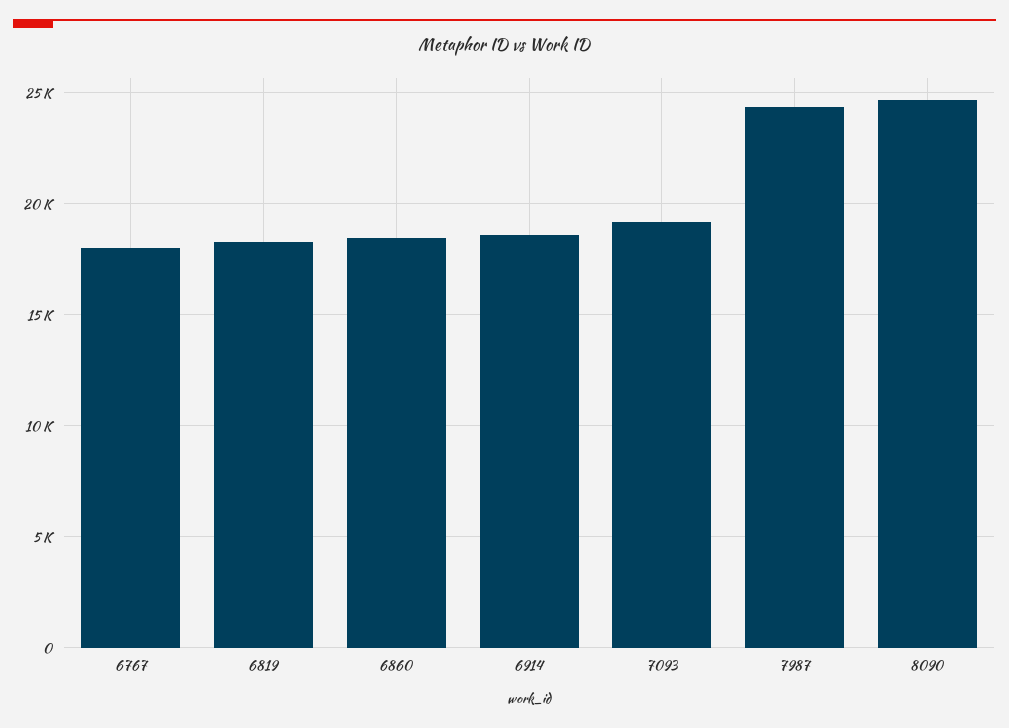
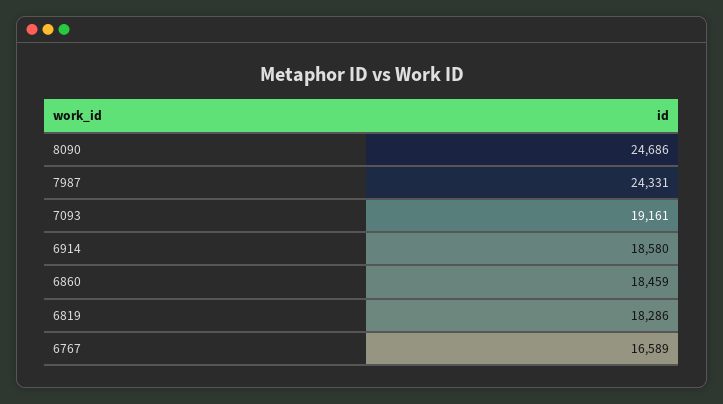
  {
-   "6767": 18000,
+   "6767": 16589,
    "6819": 18286,
    "6860": 18459,
    "6914": 18580,
    "7093": 19161,
    "7987": 24331,
    "8090": 24686
  }

